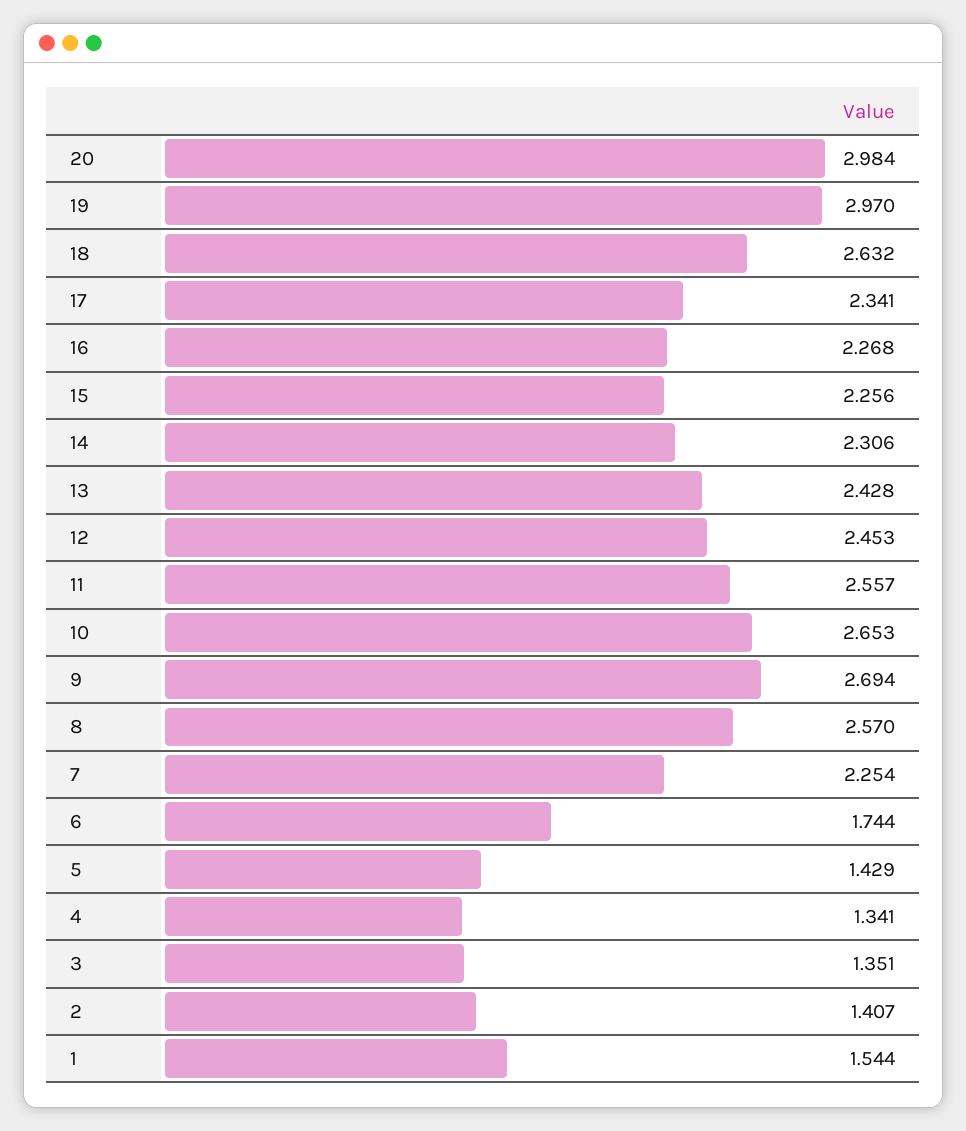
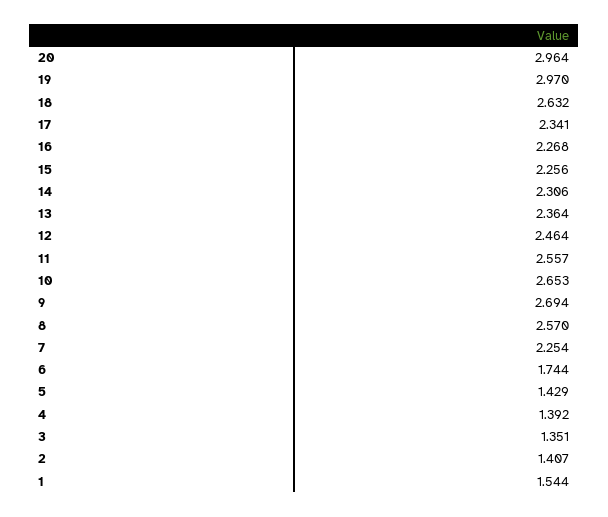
  {
-   "20": 2.984,
+   "20": 2.964,
    "19": 2.97,
    "18": 2.632,
    "17": 2.341,
    "16": 2.268,
    "15": 2.256,
    "14": 2.306,
-   "13": 2.428,
+   "13": 2.364,
-   "12": 2.453,
+   "12": 2.464,
    "11": 2.557,
    "10": 2.653,
    "9": 2.694,
    "8": 2.57,
    "7": 2.254,
    "6": 1.744,
    "5": 1.429,
-   "4": 1.341,
+   "4": 1.392,
    "3": 1.351,
    "2": 1.407,
    "1": 1.544
  }

